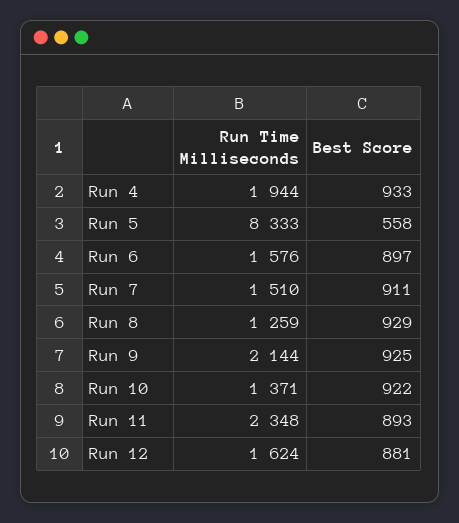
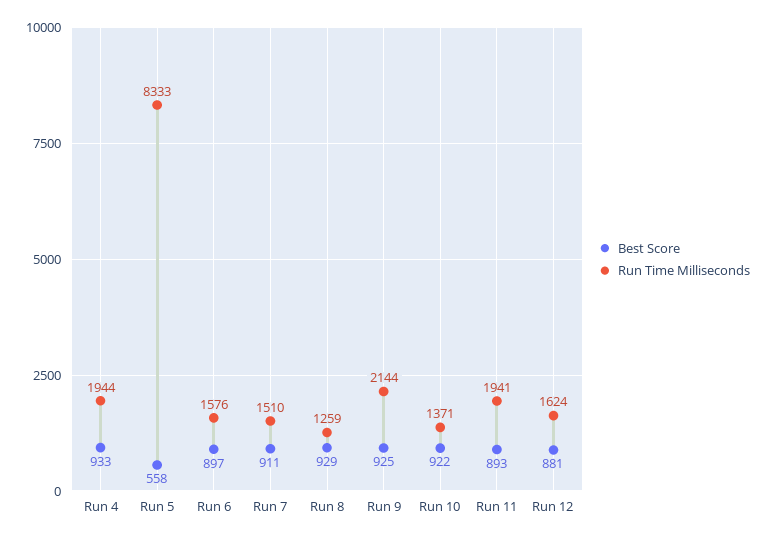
  {
    "Run Time Milliseconds": {
      "Run 4": 1944,
      "Run 5": 8333,
      "Run 6": 1576,
      "Run 7": 1510,
      "Run 8": 1259,
      "Run 9": 2144,
      "Run 10": 1371,
-     "Run 11": 2348,
+     "Run 11": 1941,
      "Run 12": 1624
    },
    "Best Score": {
      "Run 4": 933,
      "Run 5": 558,
      "Run 6": 897,
      "Run 7": 911,
      "Run 8": 929,
      "Run 9": 925,
      "Run 10": 922,
      "Run 11": 893,
      "Run 12": 881
    }
  }

